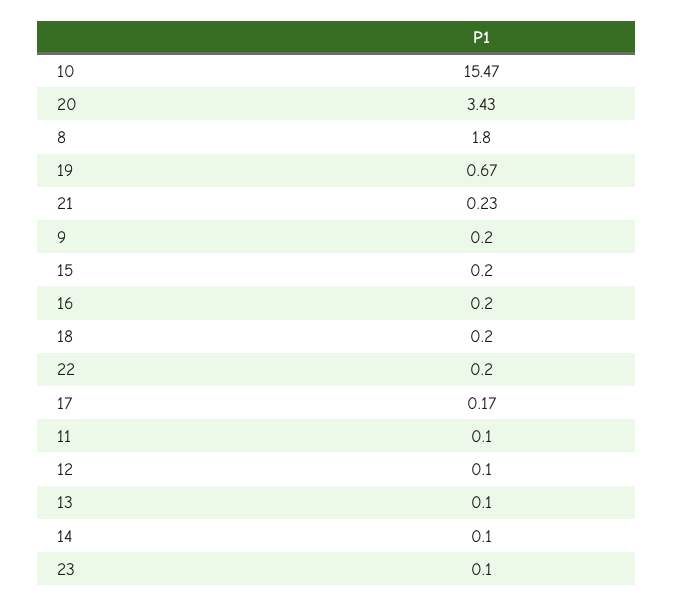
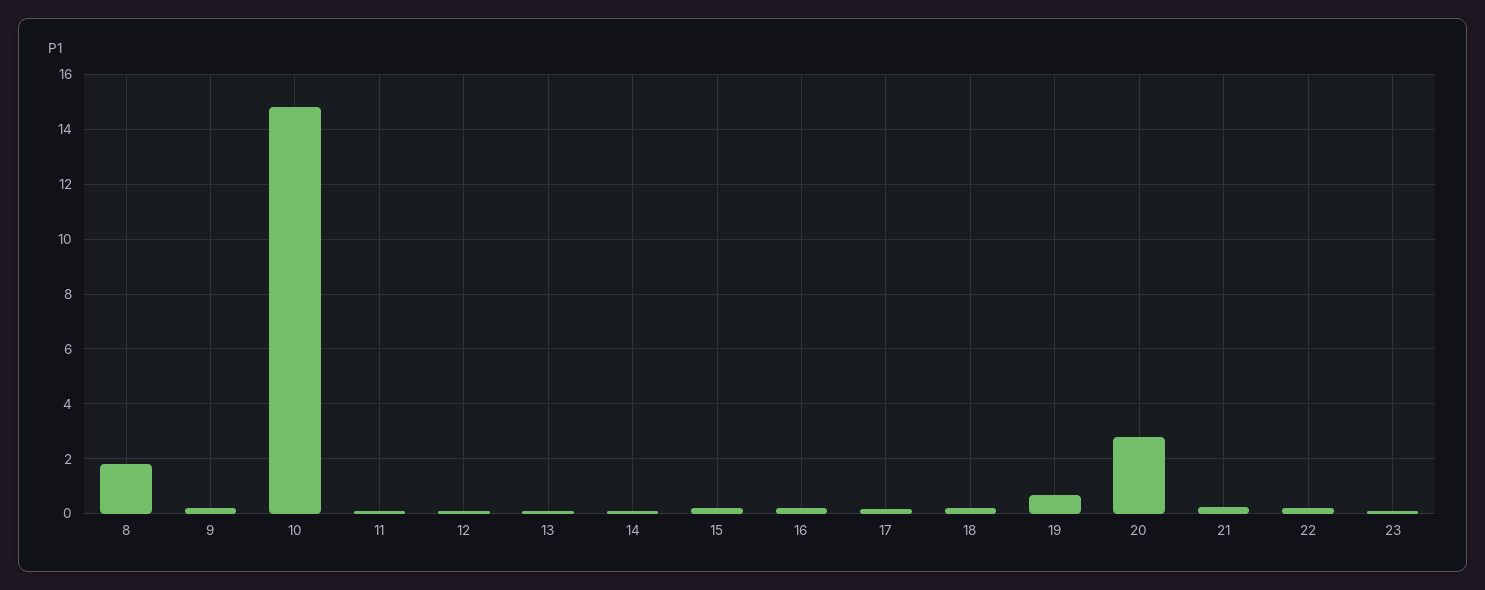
  {
-   "10": 15.47,
+   "10": 14.75,
-   "20": 3.43,
+   "20": 2.75,
    "8": 1.8,
    "19": 0.67,
    "21": 0.23,
    "9": 0.2,
    "15": 0.2,
    "16": 0.2,
    "18": 0.2,
    "22": 0.2,
    "17": 0.17,
    "11": 0.1,
    "12": 0.1,
    "13": 0.1,
    "14": 0.1,
    "23": 0.1
  }

